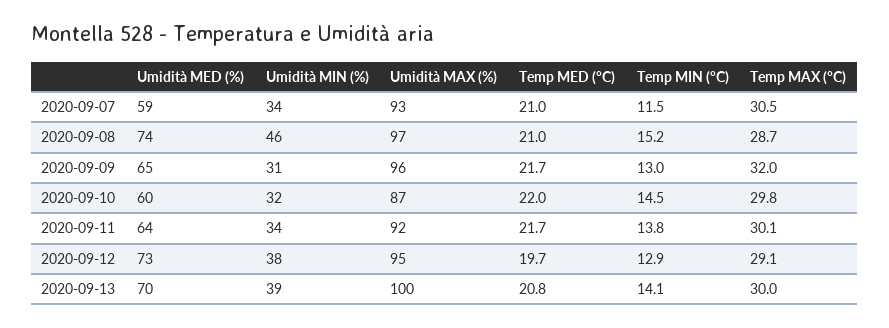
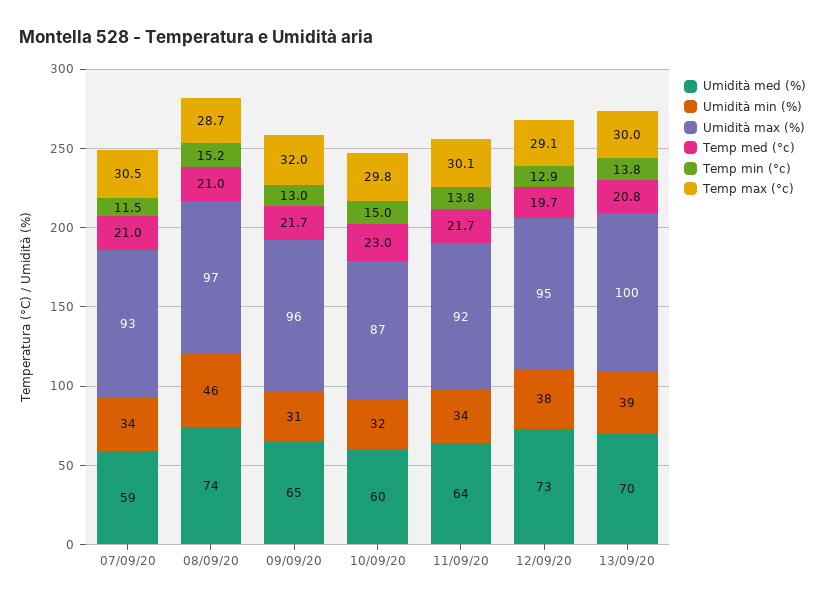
  {
    "Umidità MED (%)": {
      "2020-09-07": 59,
      "2020-09-08": 74,
      "2020-09-09": 65,
      "2020-09-10": 60,
      "2020-09-11": 64,
      "2020-09-12": 73,
      "2020-09-13": 70
    },
    "Umidità MIN (%)": {
      "2020-09-07": 34,
      "2020-09-08": 46,
      "2020-09-09": 31,
      "2020-09-10": 32,
      "2020-09-11": 34,
      "2020-09-12": 38,
      "2020-09-13": 39
    },
    "Umidità MAX (%)": {
      "2020-09-07": 93,
      "2020-09-08": 97,
      "2020-09-09": 96,
      "2020-09-10": 87,
      "2020-09-11": 92,
      "2020-09-12": 95,
      "2020-09-13": 100
    },
    "Temp MED (°C)": {
      "2020-09-07": 21,
      "2020-09-08": 21,
      "2020-09-09": 21.7,
-     "2020-09-10": 22,
+     "2020-09-10": 23,
      "2020-09-11": 21.7,
      "2020-09-12": 19.7,
      "2020-09-13": 20.8
    },
    "Temp MIN (°C)": {
      "2020-09-07": 11.5,
      "2020-09-08": 15.2,
      "2020-09-09": 13,
-     "2020-09-10": 14.5,
+     "2020-09-10": 15,
      "2020-09-11": 13.8,
      "2020-09-12": 12.9,
-     "2020-09-13": 14.1
+     "2020-09-13": 13.8
    },
    "Temp MAX (°C)": {
      "2020-09-07": 30.5,
      "2020-09-08": 28.7,
      "2020-09-09": 32,
      "2020-09-10": 29.8,
      "2020-09-11": 30.1,
      "2020-09-12": 29.1,
      "2020-09-13": 30
    }
  }

